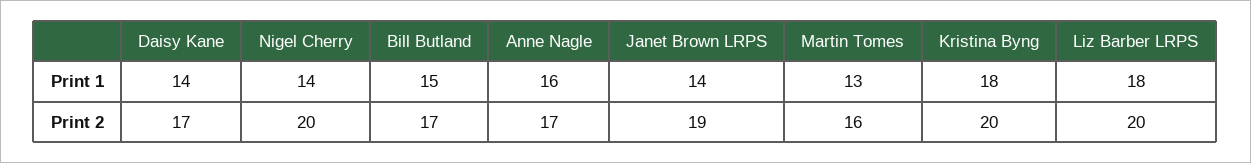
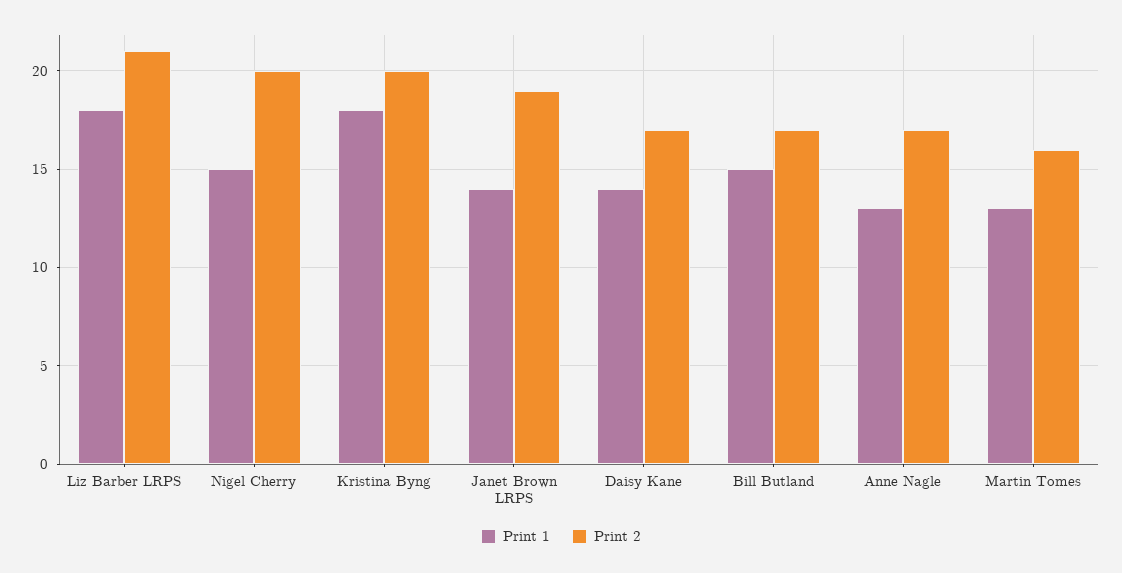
  {
    "Print 1": {
      "Daisy Kane": 14,
-     "Nigel Cherry": 14,
+     "Nigel Cherry": 15,
      "Bill Butland": 15,
-     "Anne Nagle": 16,
+     "Anne Nagle": 13,
      "Janet Brown LRPS": 14,
      "Martin Tomes": 13,
      "Kristina Byng": 18,
      "Liz Barber LRPS": 18
    },
    "Print 2": {
      "Daisy Kane": 17,
      "Nigel Cherry": 20,
      "Bill Butland": 17,
      "Anne Nagle": 17,
      "Janet Brown LRPS": 19,
      "Martin Tomes": 16,
      "Kristina Byng": 20,
-     "Liz Barber LRPS": 20
+     "Liz Barber LRPS": 21
    }
  }

